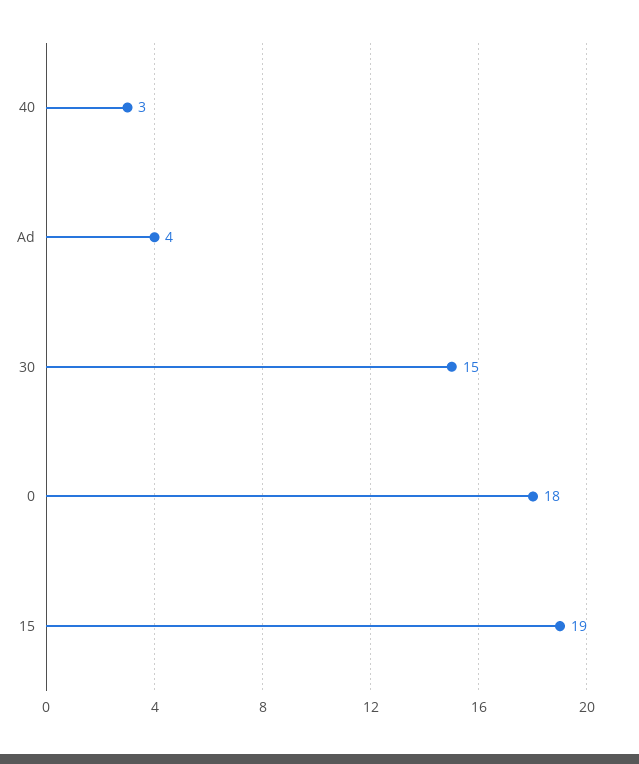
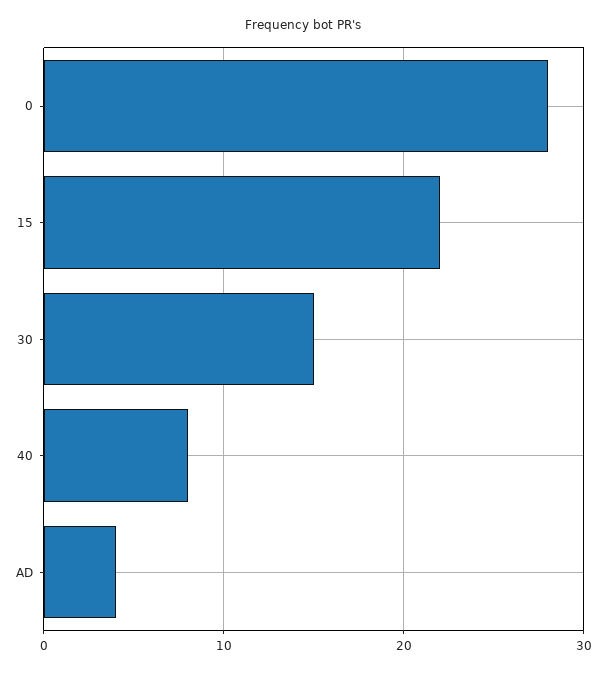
  {
-   "40": 3,
+   "40": 8,
    "Ad": 4,
    "30": 15,
-   "0": 18,
+   "0": 28,
-   "15": 19
+   "15": 22
  }

